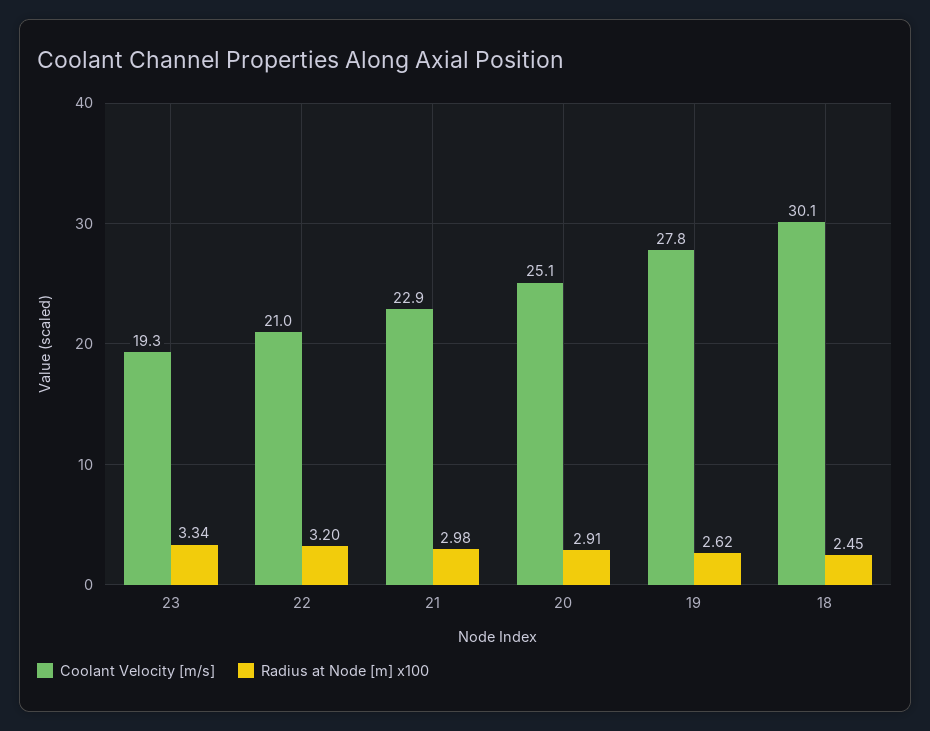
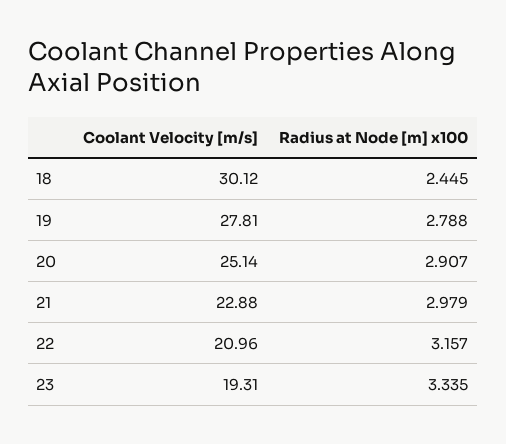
  {
    "Coolant Velocity [m/s]": {
      "23": 19.31,
      "22": 20.96,
      "21": 22.88,
      "20": 25.14,
      "19": 27.81,
      "18": 30.12
    },
    "Radius at Node [m] x100": {
      "23": 3.335,
-     "22": 3.2,
+     "22": 3.157,
      "21": 2.979,
      "20": 2.907,
-     "19": 2.62,
+     "19": 2.788,
      "18": 2.445
    }
  }

